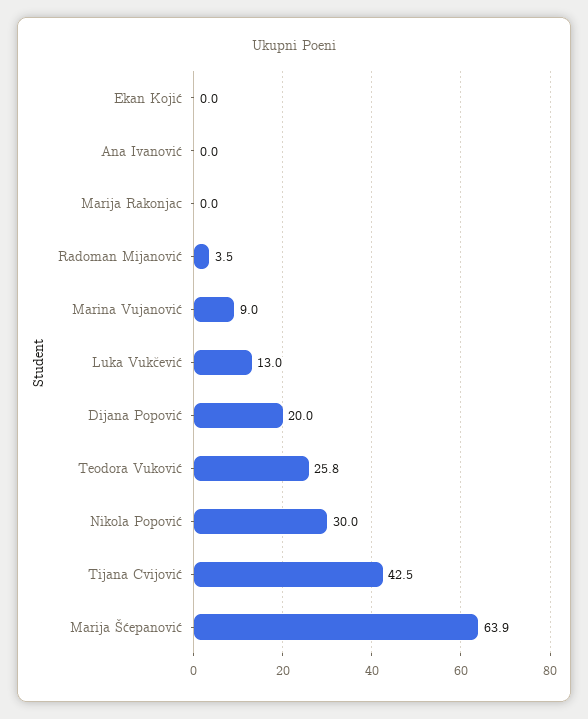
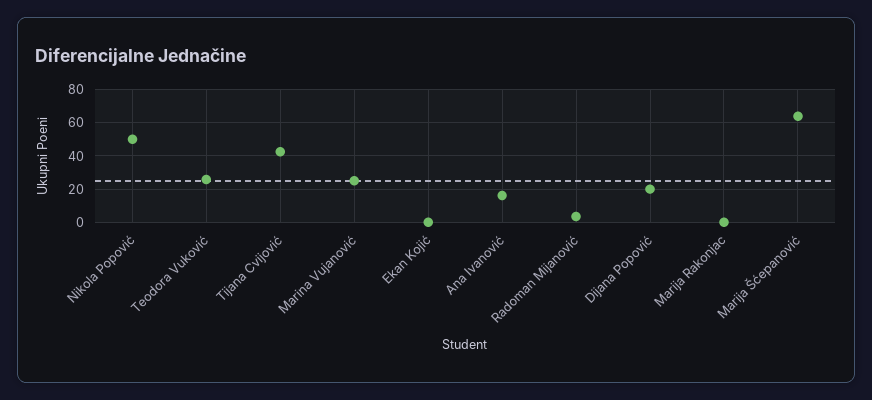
  {
    "Ekan Kojić": 0,
-   "Ana Ivanović": 0,
+   "Ana Ivanović": 15,
    "Marija Rakonjac": 0,
    "Radoman Mijanović": 3.5,
-   "Marina Vujanović": 9,
+   "Marina Vujanović": 25,
-   "Luka Vukčević": 13,
    "Dijana Popović": 20,
    "Teodora Vuković": 25.8,
-   "Nikola Popović": 30,
+   "Nikola Popović": 50,
    "Tijana Cvijović": 42.5,
    "Marija Šćepanović": 63.9
  }

